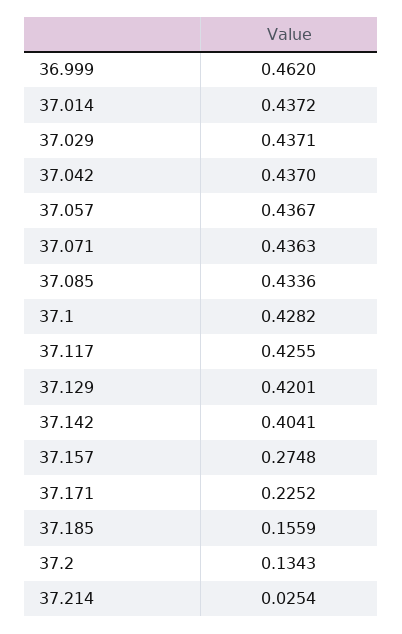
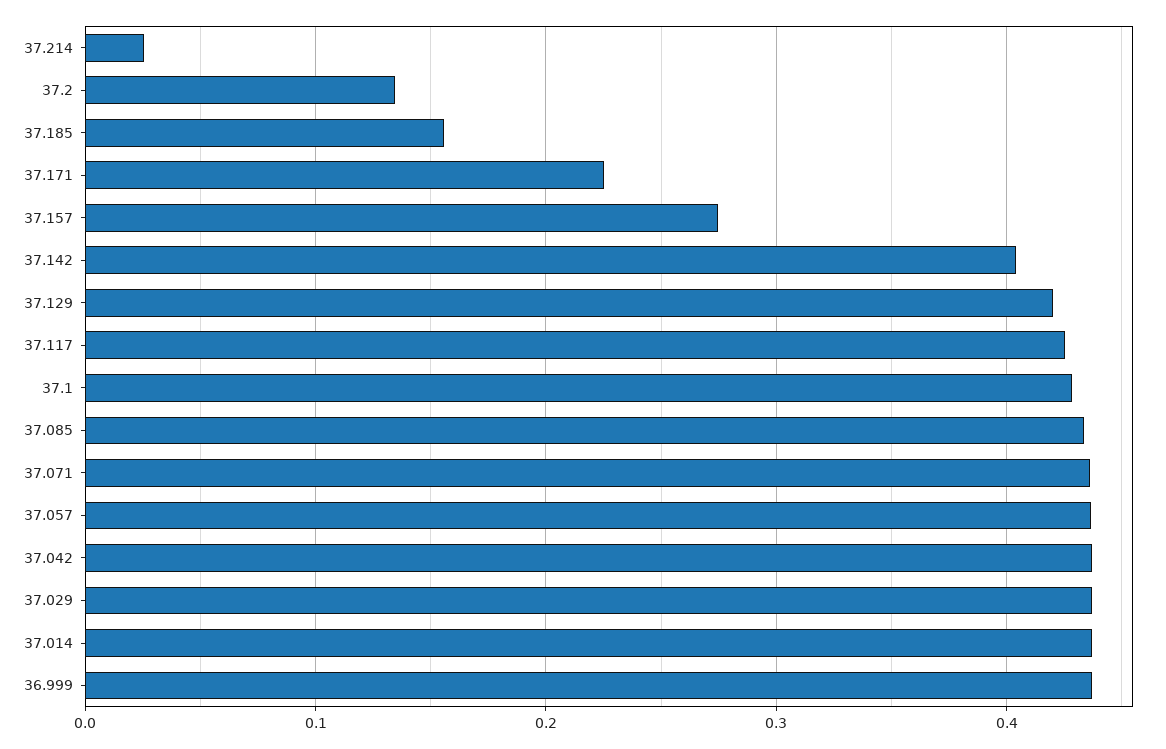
  {
-   "36.999": 0.462,
+   "36.999": 0.44,
    "37.014": 0.4372,
    "37.029": 0.4371,
    "37.042": 0.437,
    "37.057": 0.4367,
    "37.071": 0.4363,
    "37.085": 0.4336,
    "37.1": 0.4282,
    "37.117": 0.4255,
    "37.129": 0.4201,
    "37.142": 0.4041,
    "37.157": 0.2748,
    "37.171": 0.2252,
    "37.185": 0.1559,
    "37.2": 0.1343,
    "37.214": 0.0254
  }

